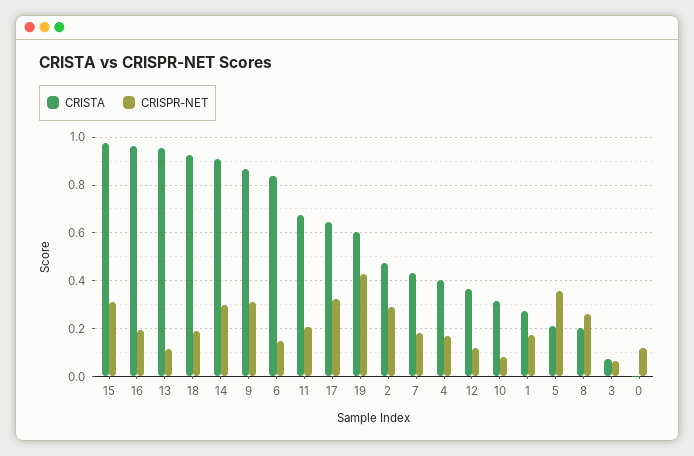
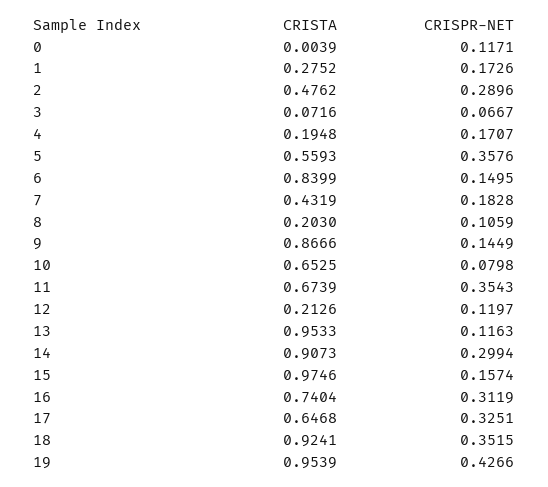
  {
    "CRISTA": {
      "15": 0.9746,
-     "16": 0.95,
+     "16": 0.7404,
      "13": 0.9533,
      "18": 0.9241,
      "14": 0.9073,
      "9": 0.8666,
      "6": 0.8399,
      "11": 0.6739,
      "17": 0.6468,
-     "19": 0.6,
+     "19": 0.9539,
      "2": 0.4762,
      "7": 0.4319,
-     "4": 0.4,
+     "4": 0.1948,
-     "12": 0.35,
+     "12": 0.2126,
-     "10": 0.3,
+     "10": 0.6525,
      "1": 0.2752,
-     "5": 0.2,
+     "5": 0.5593,
      "8": 0.203,
      "3": 0.0716,
      "0": 0.0039
    },
    "CRISPR-NET": {
-     "15": 0.3,
+     "15": 0.1574,
-     "16": 0.2,
+     "16": 0.3119,
      "13": 0.1163,
-     "18": 0.2,
+     "18": 0.3515,
      "14": 0.2994,
-     "9": 0.3,
+     "9": 0.1449,
      "6": 0.1495,
-     "11": 0.2,
+     "11": 0.3543,
      "17": 0.3251,
      "19": 0.4266,
      "2": 0.2896,
      "7": 0.1828,
      "4": 0.1707,
      "12": 0.1197,
      "10": 0.0798,
      "1": 0.1726,
      "5": 0.3576,
-     "8": 0.25,
+     "8": 0.1059,
      "3": 0.0667,
      "0": 0.1171
    }
  }

